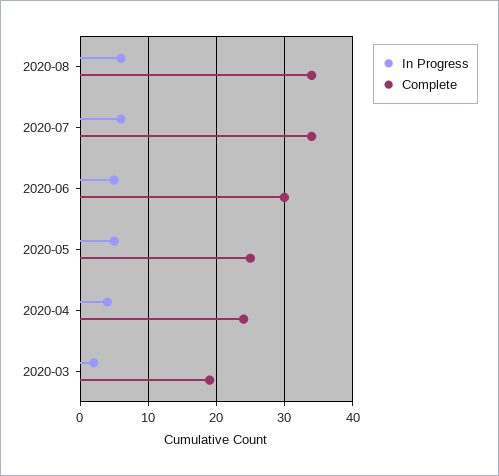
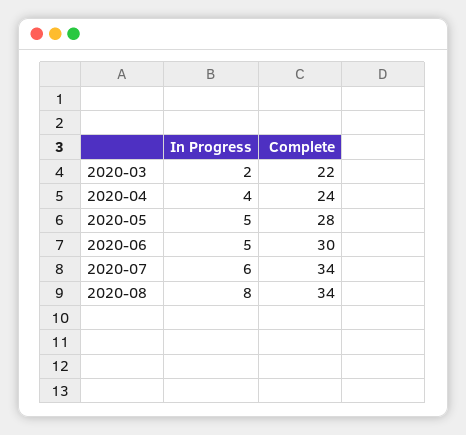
  {
    "In Progress": {
-     "2020-08": 6,
+     "2020-08": 8,
      "2020-07": 6,
      "2020-06": 5,
      "2020-05": 5,
      "2020-04": 4,
      "2020-03": 2
    },
    "Complete": {
      "2020-08": 34,
      "2020-07": 34,
      "2020-06": 30,
-     "2020-05": 25,
+     "2020-05": 28,
      "2020-04": 24,
-     "2020-03": 19
+     "2020-03": 22
    }
  }

